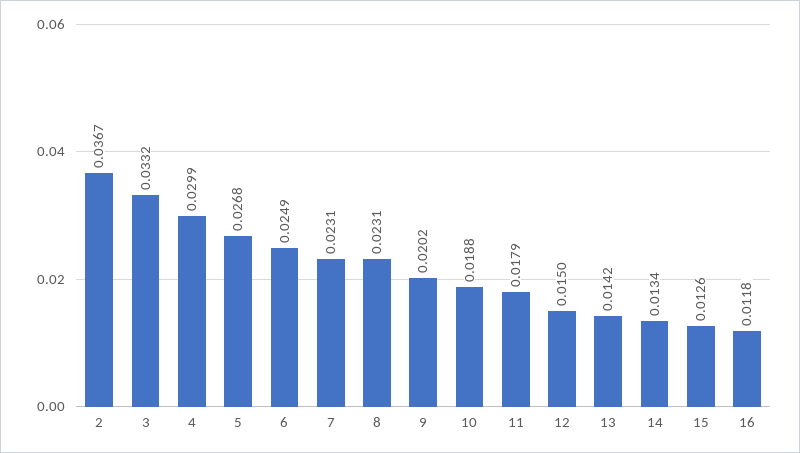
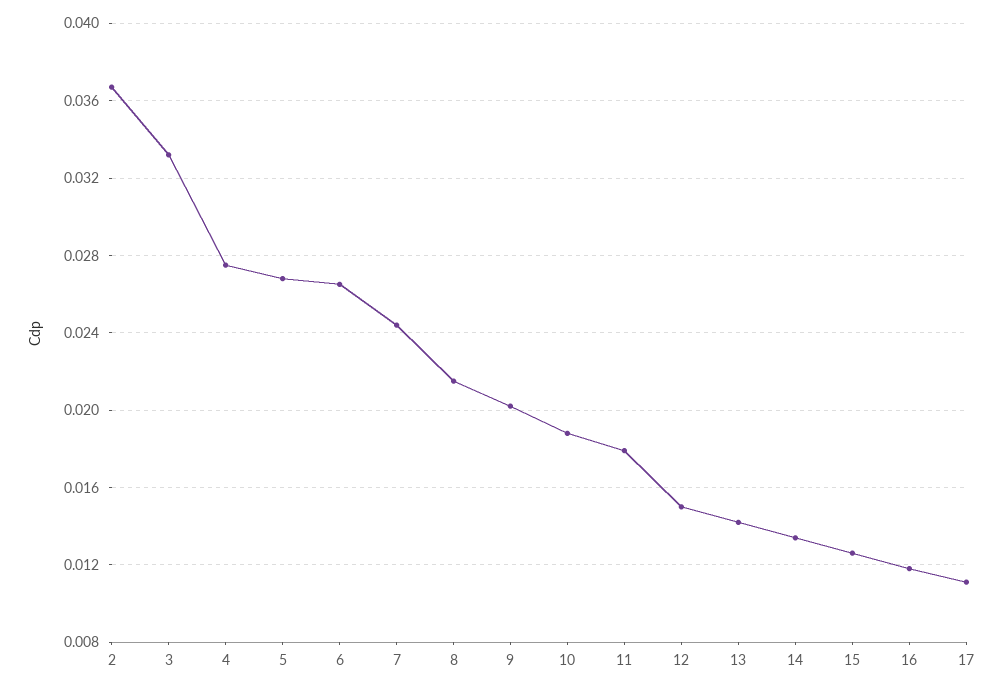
  {
    "2": 0.0367,
    "3": 0.0332,
-   "4": 0.0299,
+   "4": 0.0275,
    "5": 0.0268,
-   "6": 0.0249,
+   "6": 0.0265,
-   "7": 0.0231,
+   "7": 0.0245,
-   "8": 0.0231,
+   "8": 0.0215,
    "9": 0.0202,
    "10": 0.0188,
    "11": 0.0179,
    "12": 0.015,
    "13": 0.0142,
    "14": 0.0134,
    "15": 0.0126,
-   "16": 0.0118
+   "16": 0.0118,
+   "17": 0.011
  }

